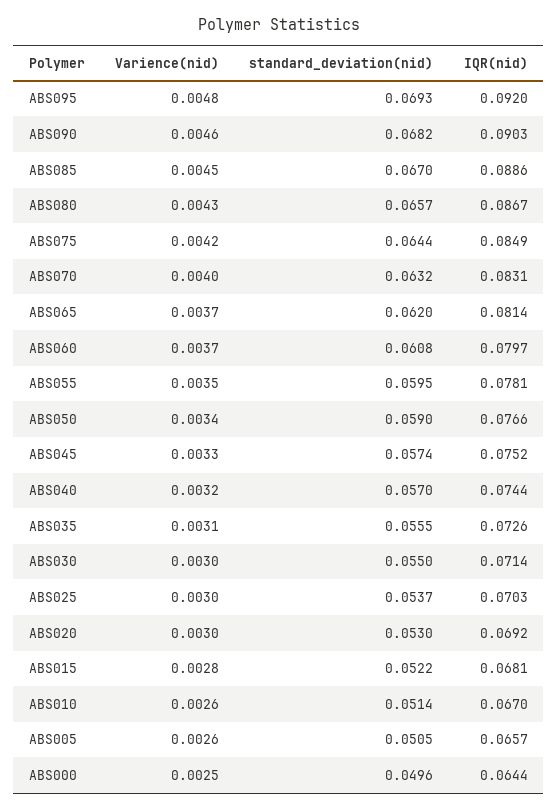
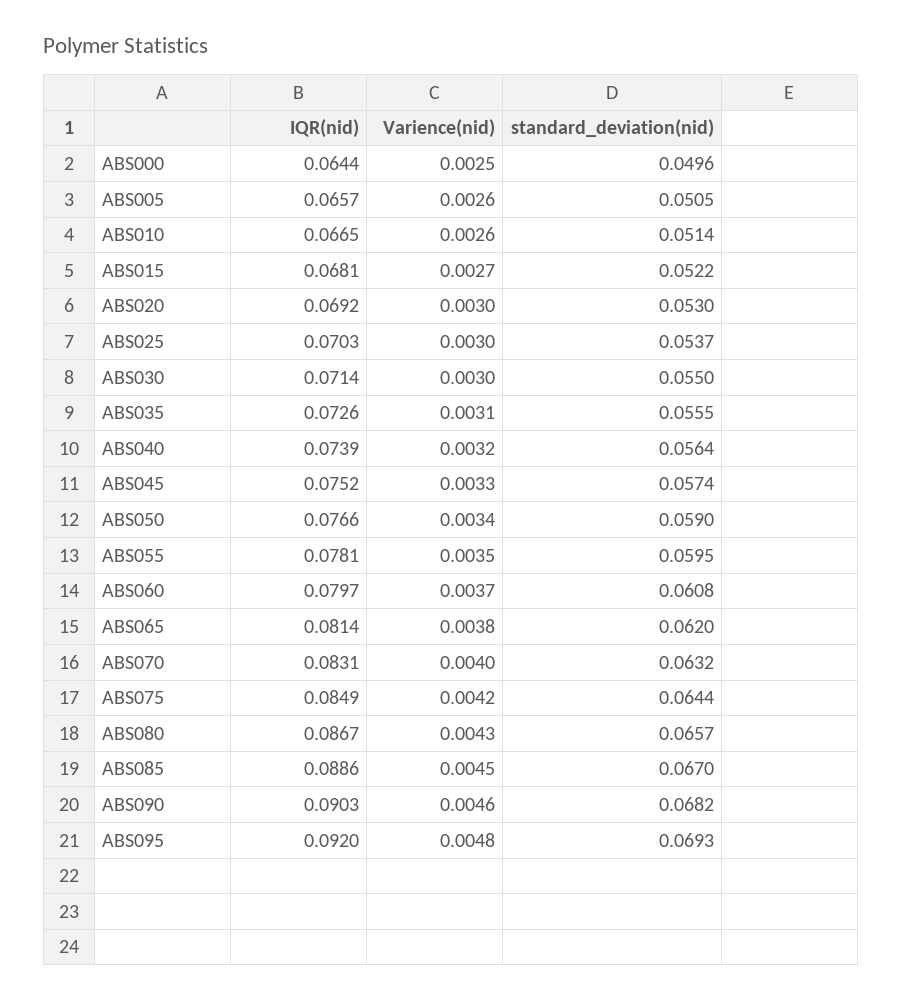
  {
    "Varience(nid)": {
      "ABS095": 0.0048,
      "ABS090": 0.0046,
      "ABS085": 0.0045,
      "ABS080": 0.0043,
      "ABS075": 0.0042,
      "ABS070": 0.004,
-     "ABS065": 0.0037,
+     "ABS065": 0.0038,
      "ABS060": 0.0037,
      "ABS055": 0.0035,
      "ABS050": 0.0034,
      "ABS045": 0.0033,
      "ABS040": 0.0032,
      "ABS035": 0.0031,
      "ABS030": 0.003,
      "ABS025": 0.003,
      "ABS020": 0.003,
-     "ABS015": 0.0028,
+     "ABS015": 0.0027,
      "ABS010": 0.0026,
      "ABS005": 0.0026,
      "ABS000": 0.0025
    },
    "standard_deviation(nid)": {
      "ABS095": 0.0693,
      "ABS090": 0.0682,
      "ABS085": 0.067,
      "ABS080": 0.0657,
      "ABS075": 0.0644,
      "ABS070": 0.0632,
      "ABS065": 0.062,
      "ABS060": 0.0608,
      "ABS055": 0.0595,
      "ABS050": 0.059,
      "ABS045": 0.0574,
-     "ABS040": 0.057,
+     "ABS040": 0.0564,
      "ABS035": 0.0555,
      "ABS030": 0.055,
      "ABS025": 0.0537,
      "ABS020": 0.053,
      "ABS015": 0.0522,
      "ABS010": 0.0514,
      "ABS005": 0.0505,
      "ABS000": 0.0496
    },
    "IQR(nid)": {
      "ABS095": 0.092,
      "ABS090": 0.0903,
      "ABS085": 0.0886,
      "ABS080": 0.0867,
      "ABS075": 0.0849,
      "ABS070": 0.0831,
      "ABS065": 0.0814,
      "ABS060": 0.0797,
      "ABS055": 0.0781,
      "ABS050": 0.0766,
      "ABS045": 0.0752,
-     "ABS040": 0.0744,
+     "ABS040": 0.0739,
      "ABS035": 0.0726,
      "ABS030": 0.0714,
      "ABS025": 0.0703,
      "ABS020": 0.0692,
      "ABS015": 0.0681,
-     "ABS010": 0.067,
+     "ABS010": 0.0665,
      "ABS005": 0.0657,
      "ABS000": 0.0644
    }
  }

